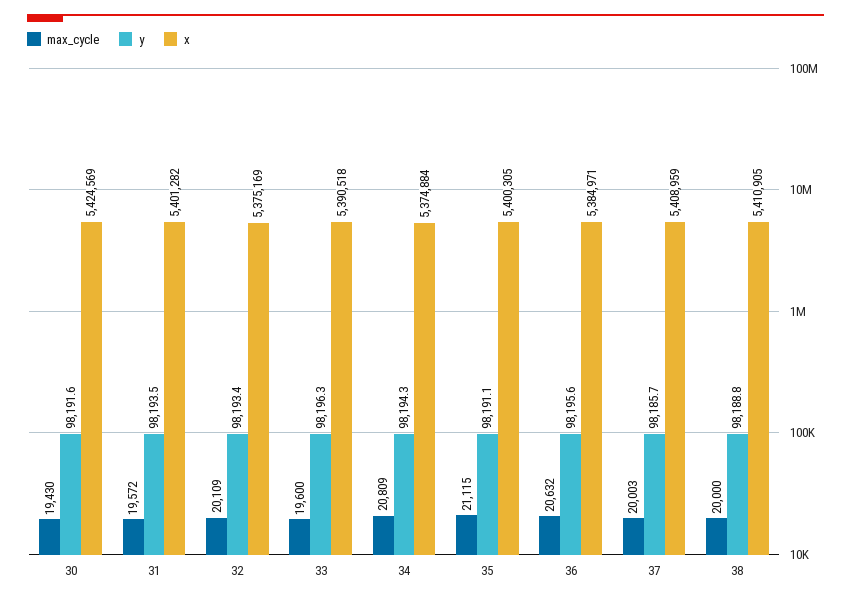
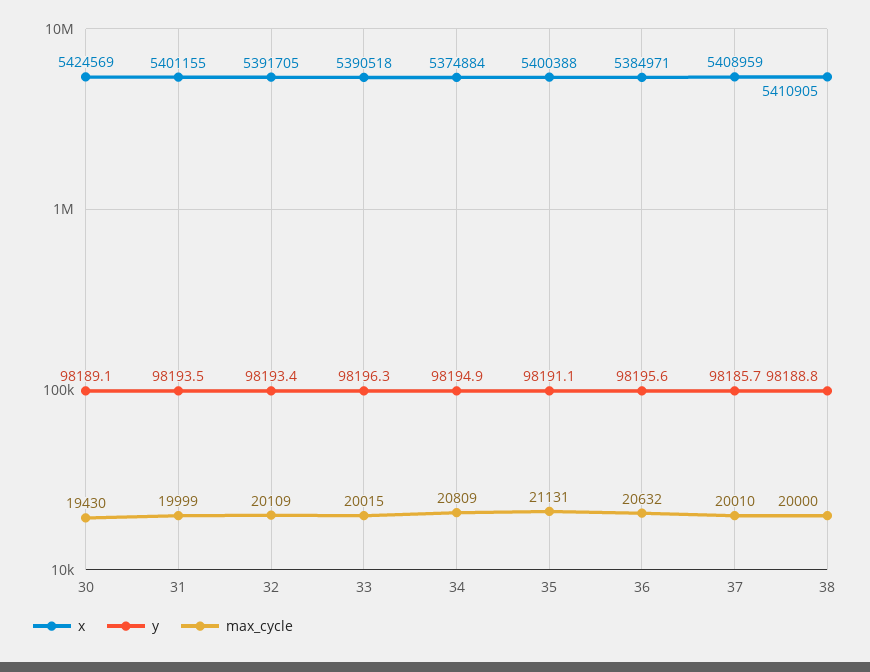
  {
    "max_cycle": {
      "30": 19430,
-     "31": 19572,
+     "31": 19999,
      "32": 20109,
-     "33": 19600,
+     "33": 20015,
      "34": 20809,
-     "35": 21115,
+     "35": 21131,
      "36": 20632,
-     "37": 20003,
+     "37": 20010,
      "38": 20000
    },
    "y": {
-     "30": 98191.6,
+     "30": 98189.1,
      "31": 98193.5,
      "32": 98193.4,
      "33": 98196.3,
-     "34": 98194.3,
+     "34": 98194.9,
      "35": 98191.1,
      "36": 98195.6,
      "37": 98185.7,
      "38": 98188.8
    },
    "x": {
      "30": 5424569,
-     "31": 5401282,
+     "31": 5401155,
-     "32": 5375169,
+     "32": 5391705,
      "33": 5390518,
      "34": 5374884,
-     "35": 5400305,
+     "35": 5400388,
      "36": 5384971,
      "37": 5408959,
      "38": 5410905
    }
  }

